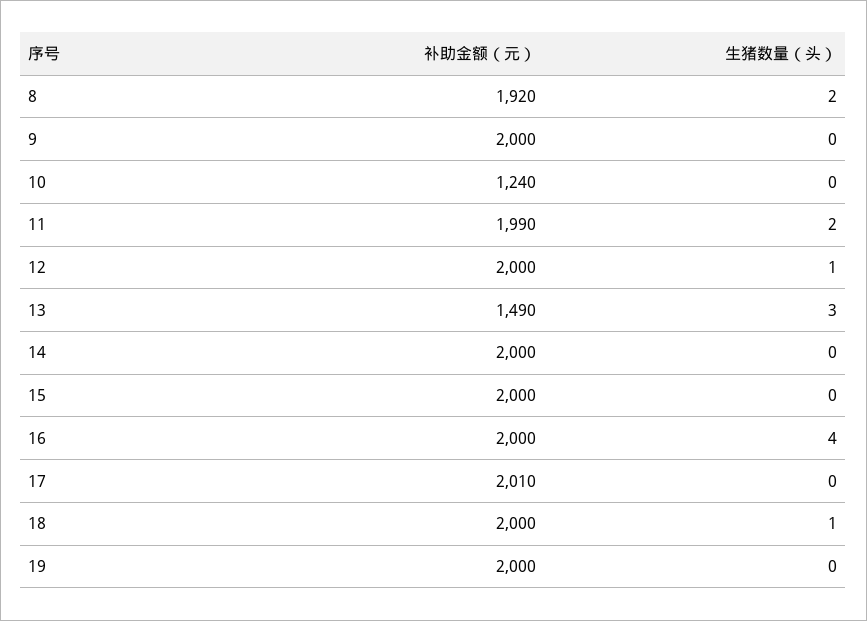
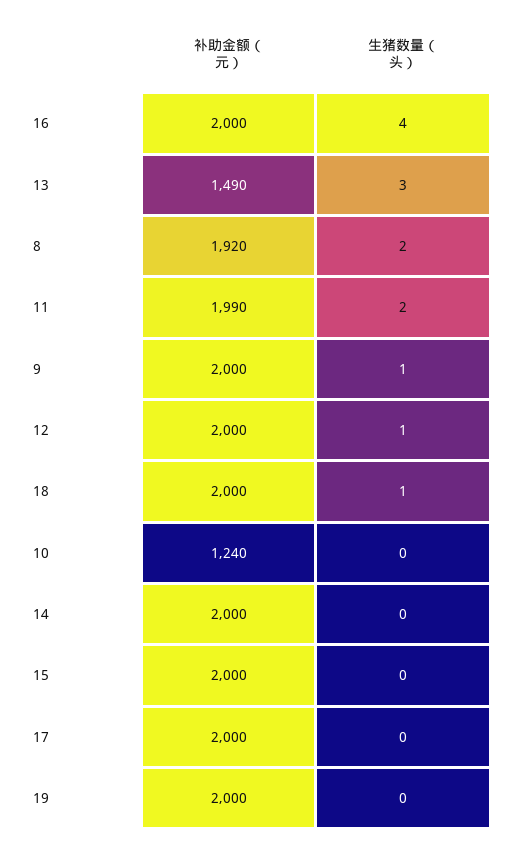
  {
    "补助金额（元）": {
      "8": 1920,
      "9": 2000,
      "10": 1240,
      "11": 1990,
      "12": 2000,
      "13": 1490,
      "14": 2000,
      "15": 2000,
      "16": 2000,
-     "17": 2010,
+     "17": 2000,
      "18": 2000,
      "19": 2000
    },
    "生猪数量（头）": {
      "8": 2,
-     "9": 0,
+     "9": 1,
      "10": 0,
      "11": 2,
      "12": 1,
      "13": 3,
      "14": 0,
      "15": 0,
      "16": 4,
      "17": 0,
      "18": 1,
      "19": 0
    }
  }

